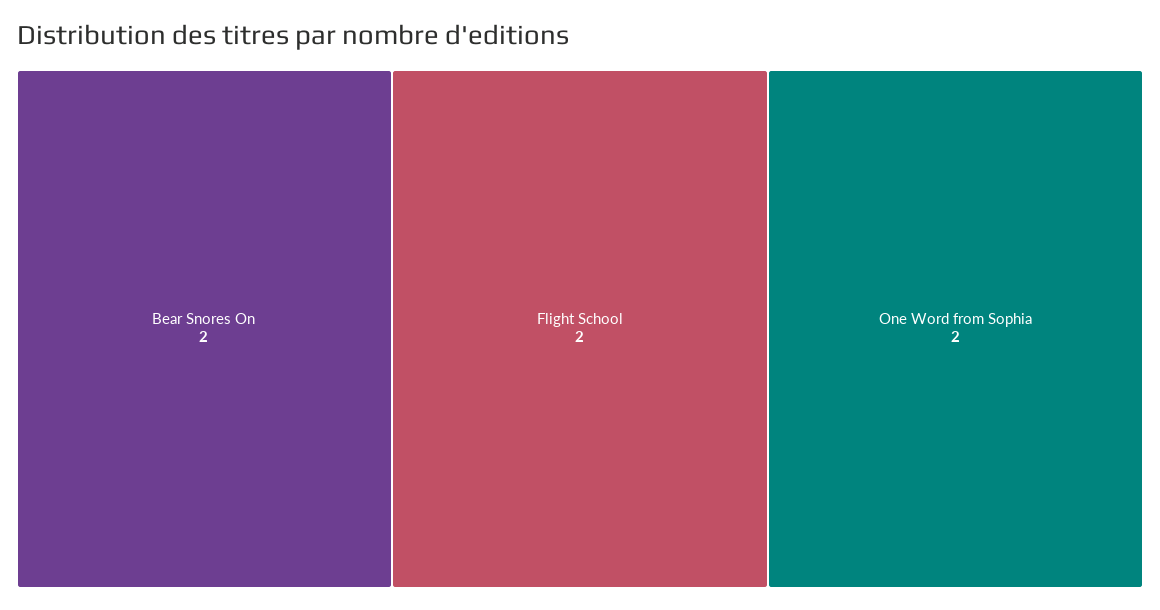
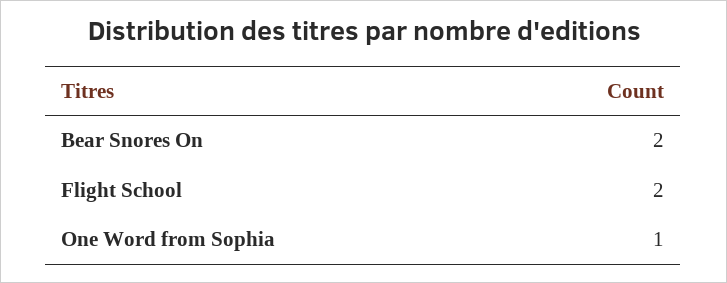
  {
    "Bear Snores On": 2,
    "Flight School": 2,
-   "One Word from Sophia": 2
+   "One Word from Sophia": 1
  }

